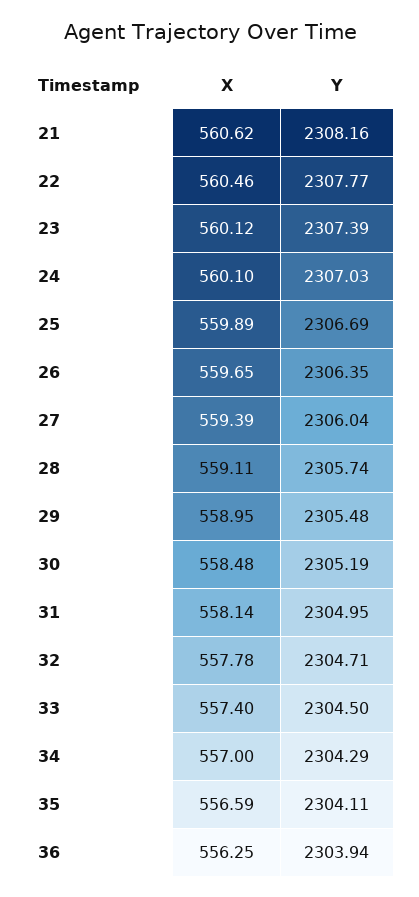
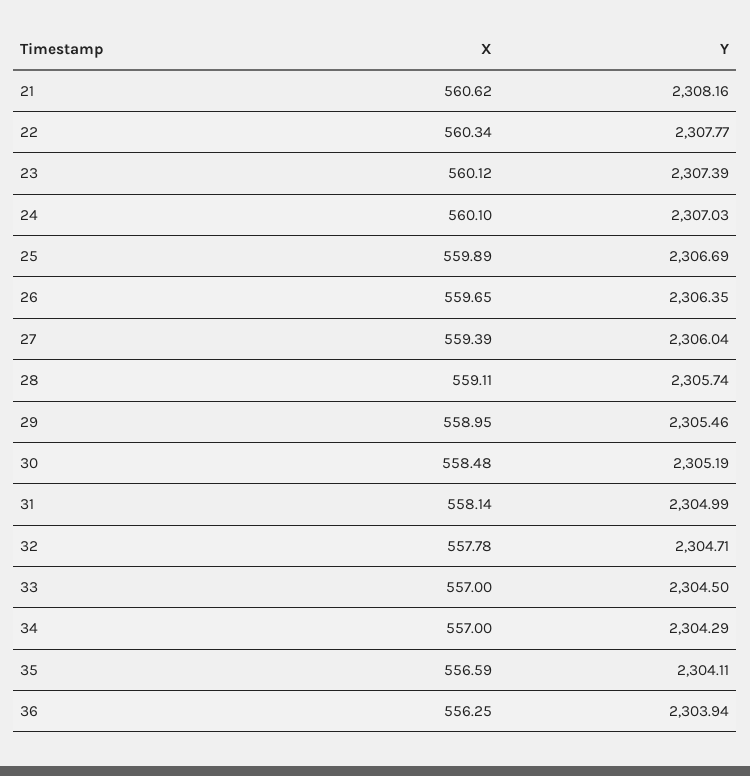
  {
    "X": {
      "21": 560.62,
-     "22": 560.46,
+     "22": 560.34,
      "23": 560.12,
      "24": 560.1,
      "25": 559.89,
      "26": 559.65,
      "27": 559.39,
      "28": 559.11,
      "29": 558.95,
      "30": 558.48,
      "31": 558.14,
      "32": 557.78,
-     "33": 557.4,
+     "33": 557,
      "34": 557,
      "35": 556.59,
      "36": 556.25
    },
    "Y": {
      "21": 2308.16,
      "22": 2307.77,
      "23": 2307.39,
      "24": 2307.03,
      "25": 2306.69,
      "26": 2306.35,
      "27": 2306.04,
      "28": 2305.74,
-     "29": 2305.48,
+     "29": 2305.46,
      "30": 2305.19,
-     "31": 2304.95,
+     "31": 2304.99,
      "32": 2304.71,
      "33": 2304.5,
      "34": 2304.29,
      "35": 2304.11,
      "36": 2303.94
    }
  }

